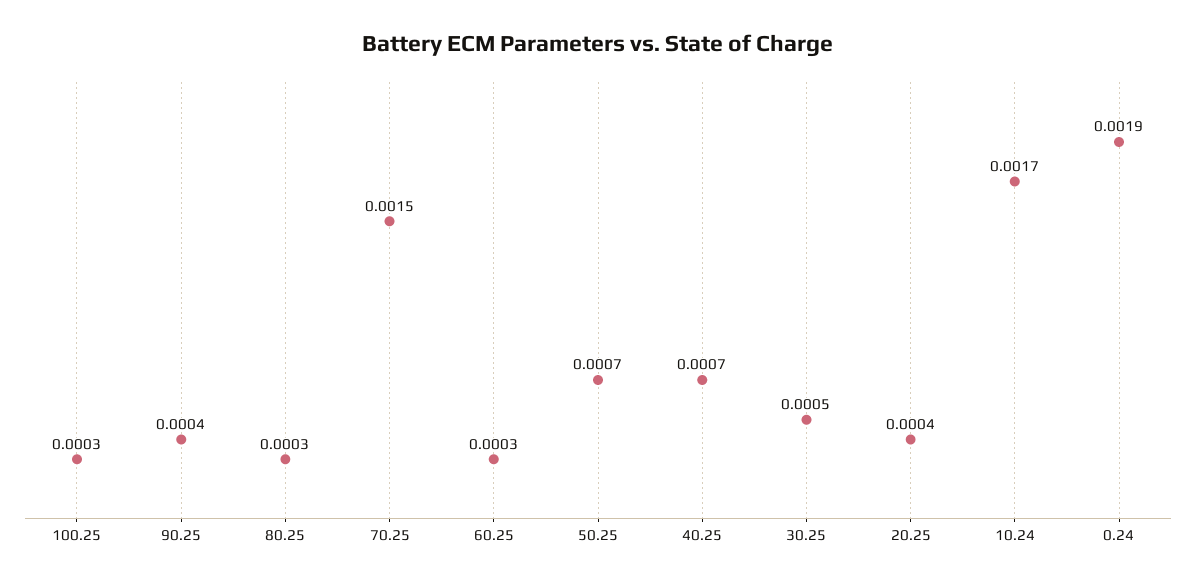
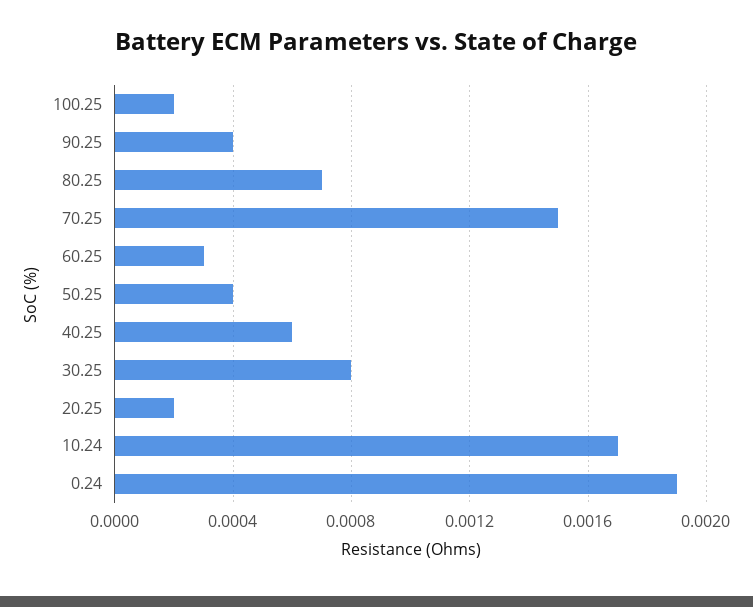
  {
-   "100.25": 0.0003,
+   "100.25": 0.0002,
    "90.25": 0.0004,
-   "80.25": 0.0003,
+   "80.25": 0.0007,
    "70.25": 0.0015,
    "60.25": 0.0003,
-   "50.25": 0.0007,
+   "50.25": 0.0004,
-   "40.25": 0.0007,
+   "40.25": 0.0006,
-   "30.25": 0.0005,
+   "30.25": 0.0008,
-   "20.25": 0.0004,
+   "20.25": 0.0002,
    "10.24": 0.0017,
    "0.24": 0.0019
  }

